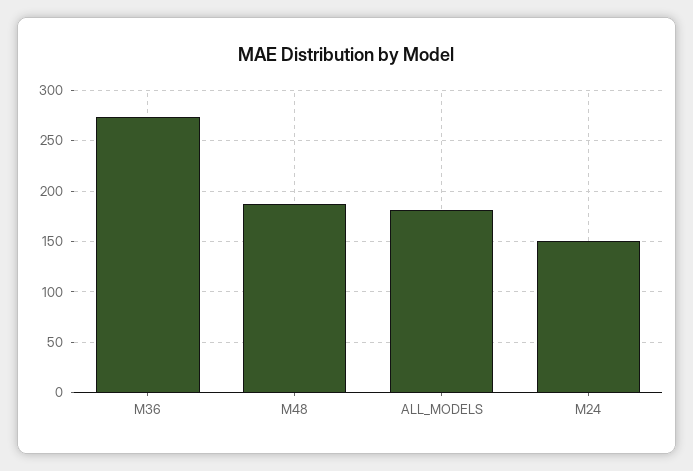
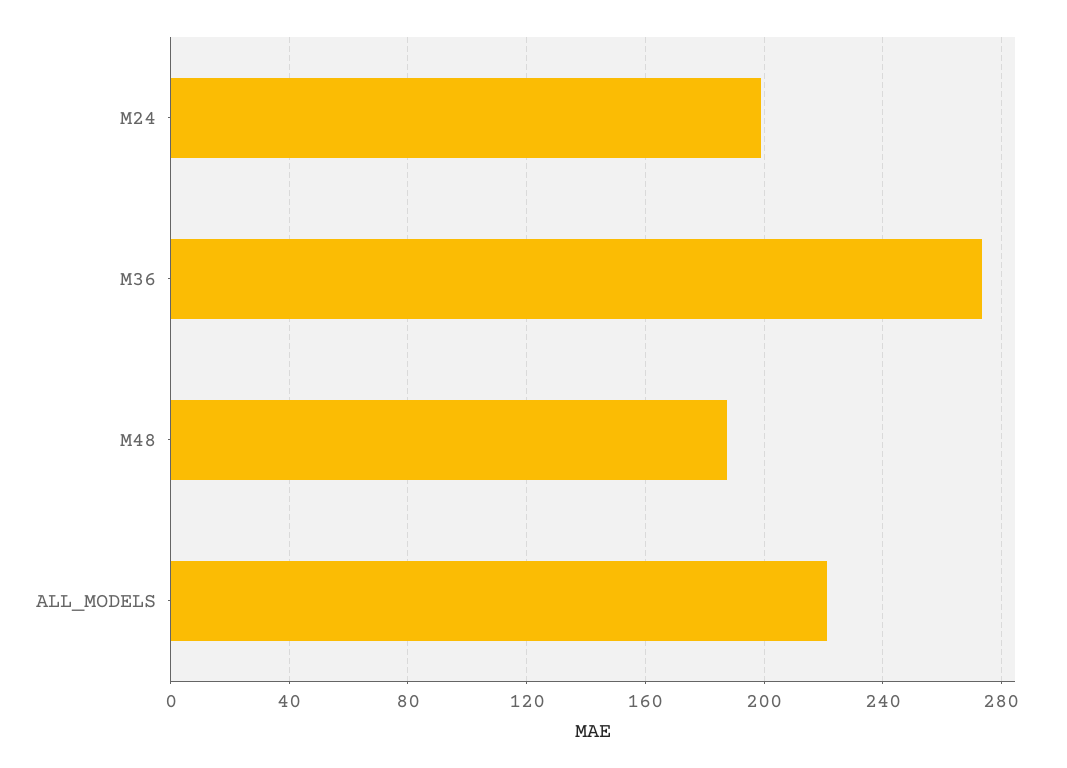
  {
    "M36": 275,
    "M48": 185,
-   "ALL_MODELS": 180,
+   "ALL_MODELS": 220,
-   "M24": 150
+   "M24": 200
  }

